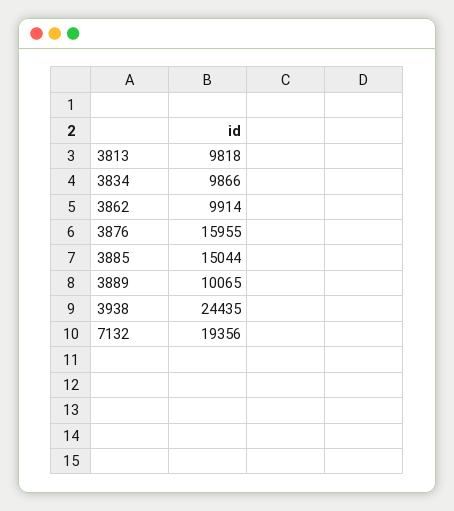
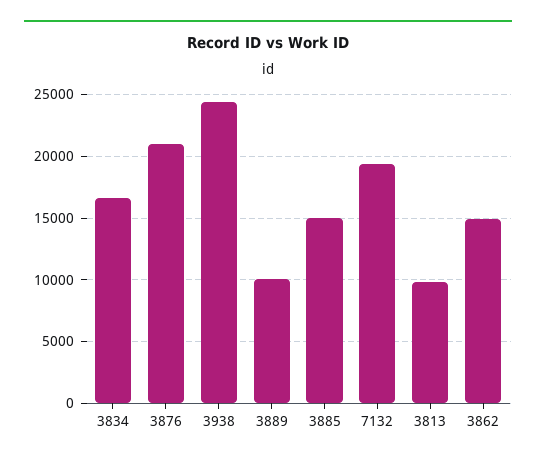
  {
    "3813": 9818,
-   "3834": 9866,
+   "3834": 16500,
-   "3862": 9914,
+   "3862": 15000,
-   "3876": 15955,
+   "3876": 21000,
    "3885": 15044,
    "3889": 10065,
    "3938": 24435,
    "7132": 19356
  }

